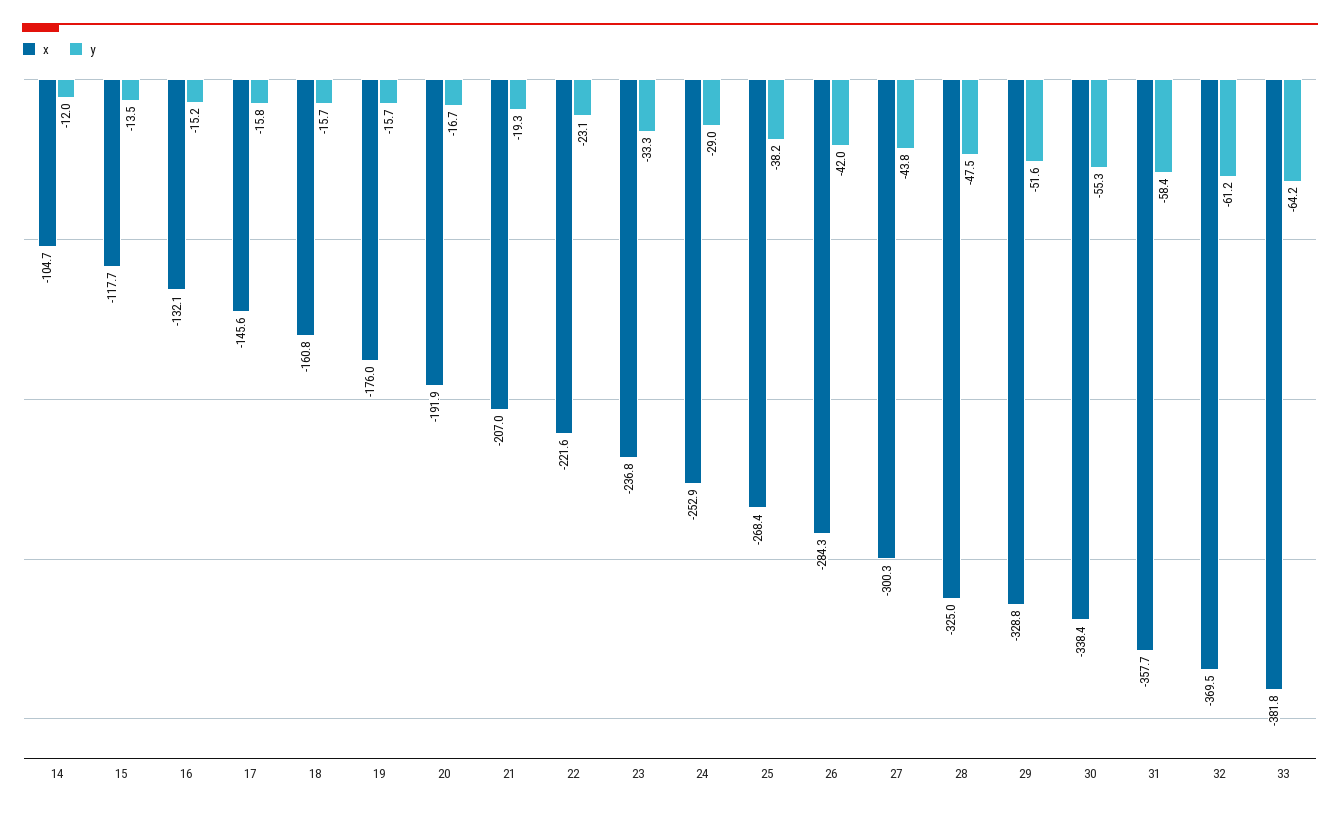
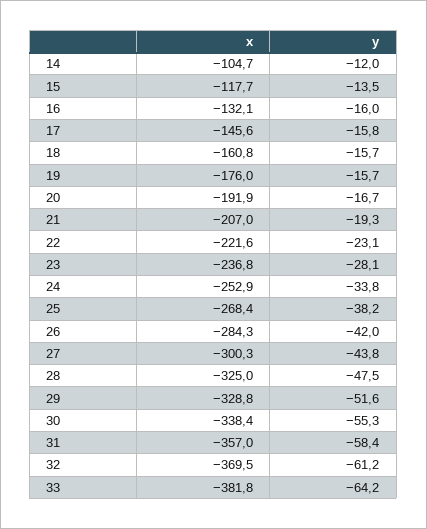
  {
    "x": {
      "14": -104.7,
      "15": -117.7,
      "16": -132.1,
      "17": -145.6,
      "18": -160.8,
      "19": -176,
      "20": -191.9,
      "21": -207,
      "22": -221.6,
      "23": -236.8,
      "24": -252.9,
      "25": -268.4,
      "26": -284.3,
      "27": -300.3,
      "28": -325,
      "29": -328.8,
      "30": -338.4,
-     "31": -357.7,
+     "31": -357,
      "32": -369.5,
      "33": -381.8
    },
    "y": {
      "14": -12,
      "15": -13.5,
-     "16": -15.2,
+     "16": -16,
      "17": -15.8,
      "18": -15.7,
      "19": -15.7,
      "20": -16.7,
      "21": -19.3,
      "22": -23.1,
-     "23": -33.3,
+     "23": -28.1,
-     "24": -29,
+     "24": -33.8,
      "25": -38.2,
      "26": -42,
      "27": -43.8,
      "28": -47.5,
      "29": -51.6,
      "30": -55.3,
      "31": -58.4,
      "32": -61.2,
      "33": -64.2
    }
  }

